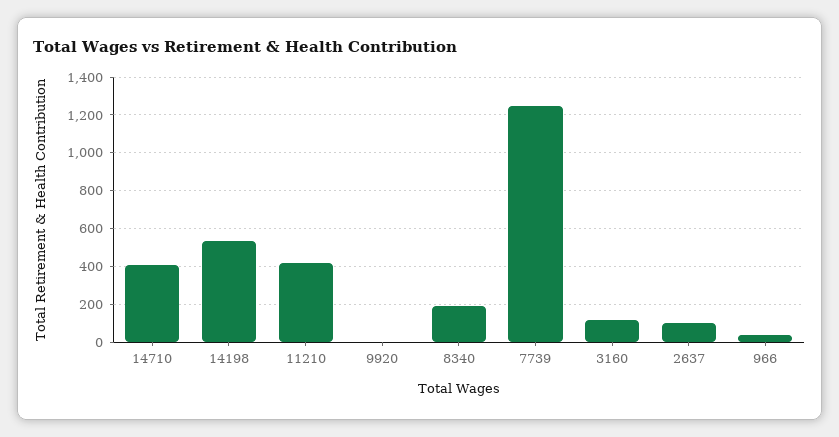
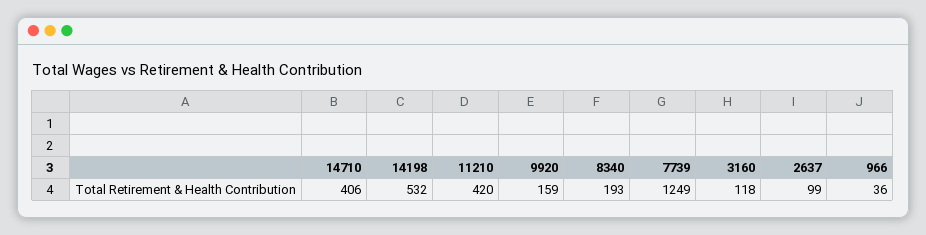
  {
    "14710": 406,
    "14198": 532,
    "11210": 420,
-   "9920": 0,
+   "9920": 159,
    "8340": 193,
    "7739": 1249,
    "3160": 118,
    "2637": 99,
    "966": 36
  }

